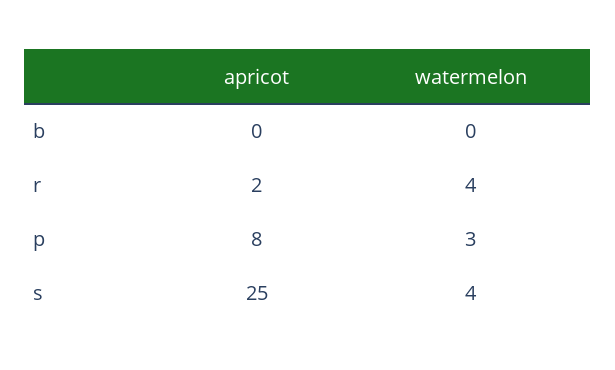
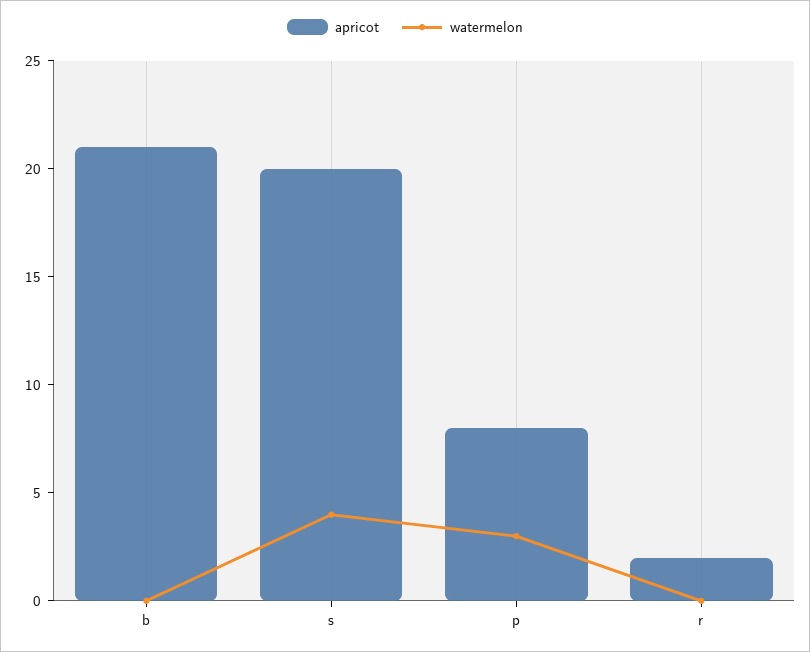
  {
    "apricot": {
-     "b": 0,
+     "b": 21,
      "r": 2,
      "p": 8,
-     "s": 25
+     "s": 20
    },
    "watermelon": {
      "b": 0,
-     "r": 4,
+     "r": 0,
      "p": 3,
      "s": 4
    }
  }

